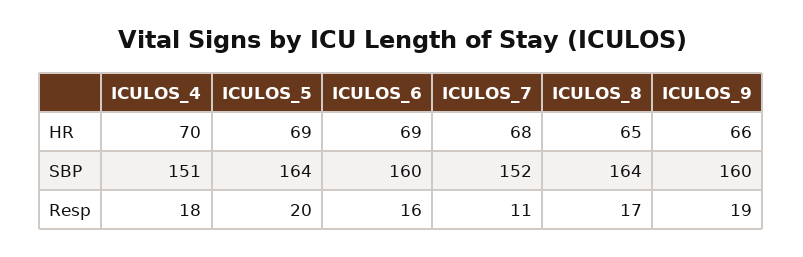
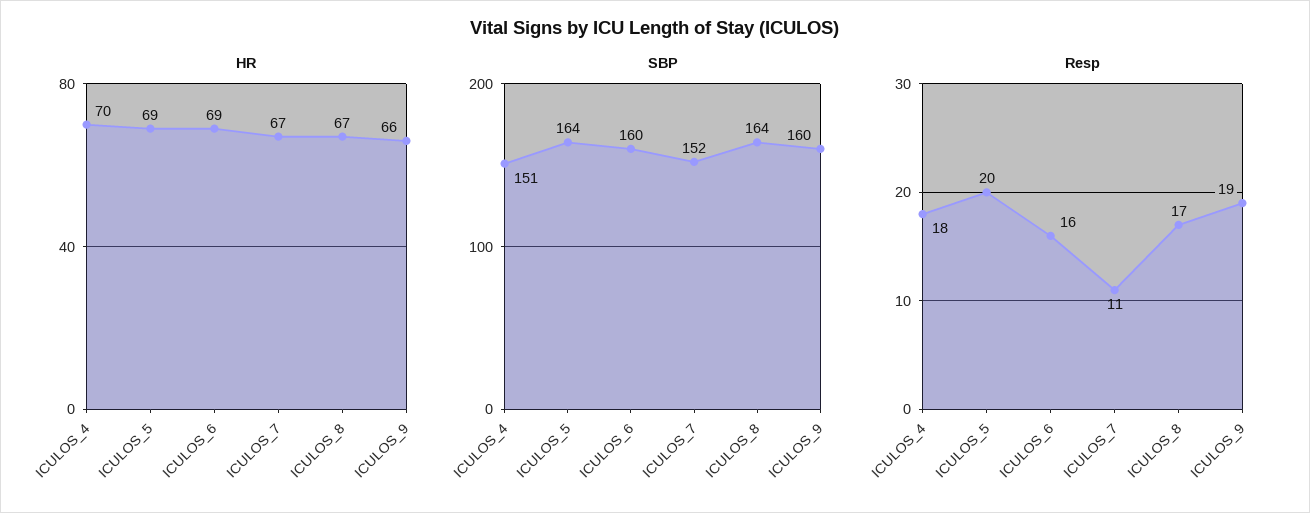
  {
    "HR": {
      "ICULOS_4": 70,
      "ICULOS_5": 69,
      "ICULOS_6": 69,
-     "ICULOS_7": 68,
+     "ICULOS_7": 67,
-     "ICULOS_8": 65,
+     "ICULOS_8": 67,
      "ICULOS_9": 66
    },
    "SBP": {
      "ICULOS_4": 151,
      "ICULOS_5": 164,
      "ICULOS_6": 160,
      "ICULOS_7": 152,
      "ICULOS_8": 164,
      "ICULOS_9": 160
    },
    "Resp": {
      "ICULOS_4": 18,
      "ICULOS_5": 20,
      "ICULOS_6": 16,
      "ICULOS_7": 11,
      "ICULOS_8": 17,
      "ICULOS_9": 19
    }
  }

